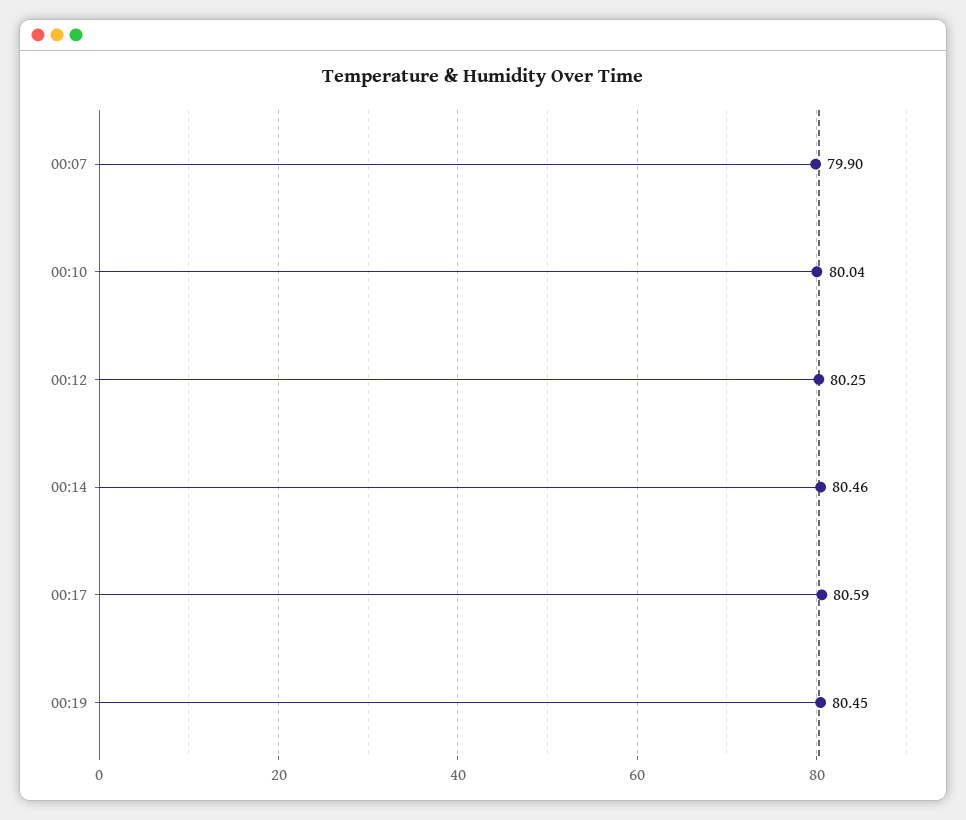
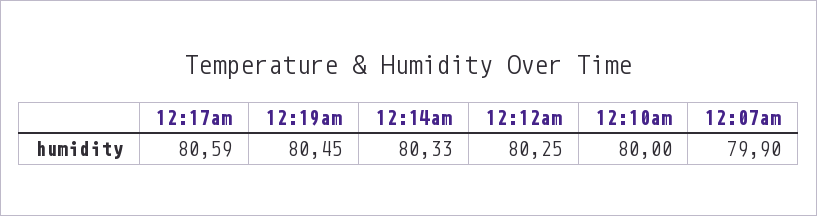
  {
    "00:07": 79.9,
-   "00:10": 80.04,
+   "00:10": 80,
    "00:12": 80.25,
-   "00:14": 80.46,
+   "00:14": 80.33,
    "00:17": 80.59,
    "00:19": 80.45
  }

